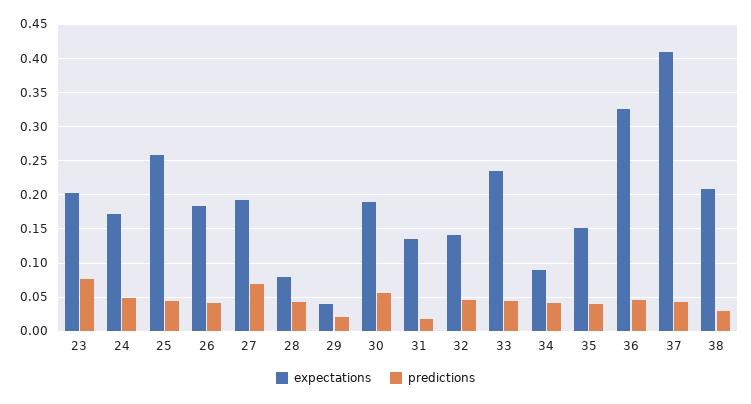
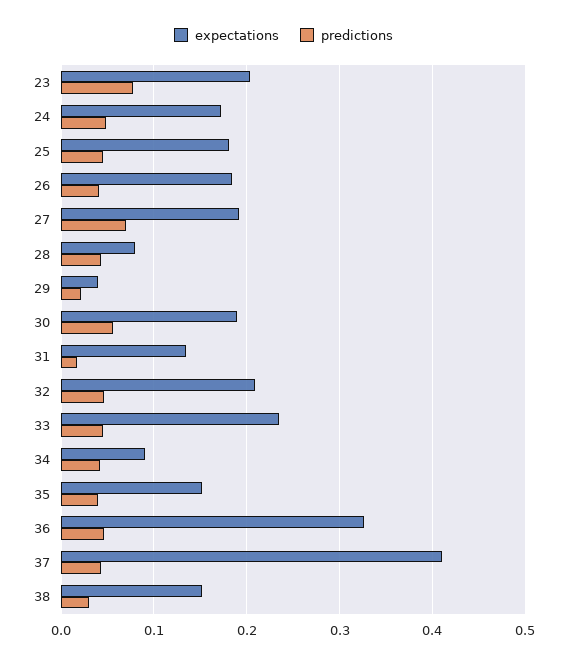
  {
    "expectations": {
      "23": 0.2,
      "24": 0.17,
-     "25": 0.26,
+     "25": 0.18,
      "26": 0.18,
      "27": 0.19,
      "28": 0.08,
      "29": 0.04,
      "30": 0.19,
      "31": 0.14,
-     "32": 0.14,
+     "32": 0.21,
      "33": 0.24,
      "34": 0.09,
      "35": 0.15,
      "36": 0.33,
      "37": 0.41,
-     "38": 0.21
+     "38": 0.15
    },
    "predictions": {
      "23": 0.08,
      "24": 0.05,
      "25": 0.04,
      "26": 0.04,
      "27": 0.07,
      "28": 0.04,
      "29": 0.02,
      "30": 0.06,
      "31": 0.02,
      "32": 0.05,
      "33": 0.05,
      "34": 0.04,
      "35": 0.04,
      "36": 0.05,
      "37": 0.04,
      "38": 0.03
    }
  }

